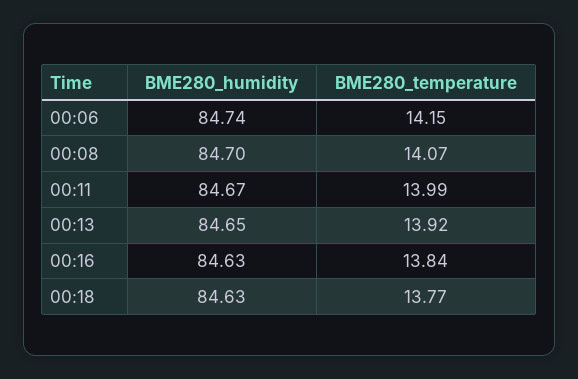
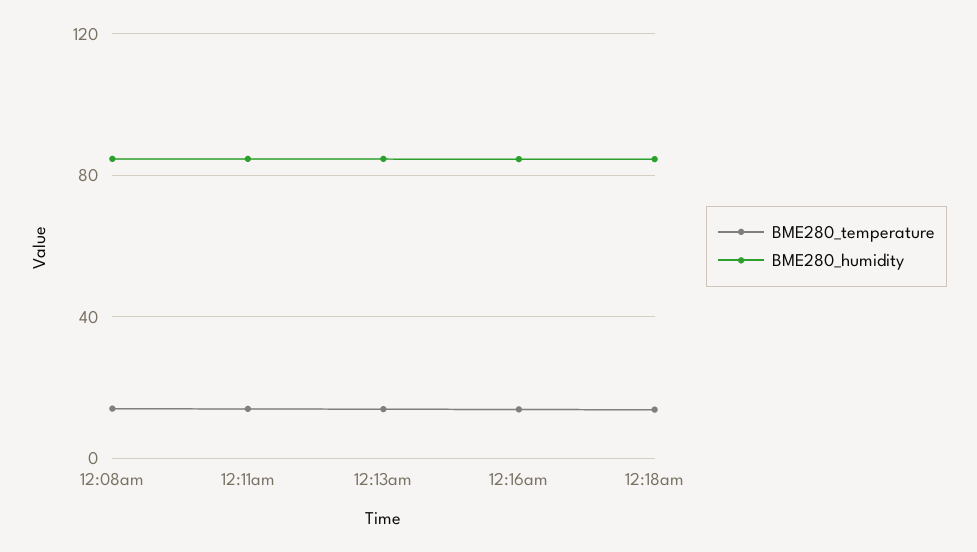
  {
    "BME280_humidity": {
-     "00:06": 84.74,
      "00:08": 84.7,
      "00:11": 84.67,
      "00:13": 84.65,
      "00:16": 84.63,
      "00:18": 84.63
    },
    "BME280_temperature": {
-     "00:06": 14.15,
      "00:08": 14.07,
      "00:11": 13.99,
      "00:13": 13.92,
      "00:16": 13.84,
      "00:18": 13.77
    }
  }

